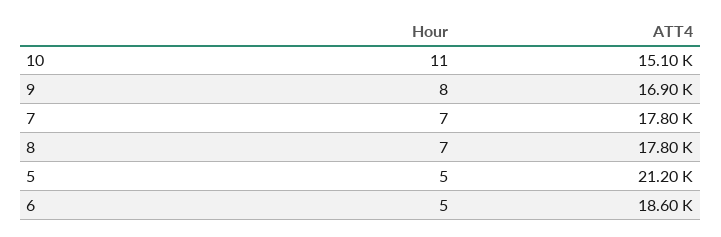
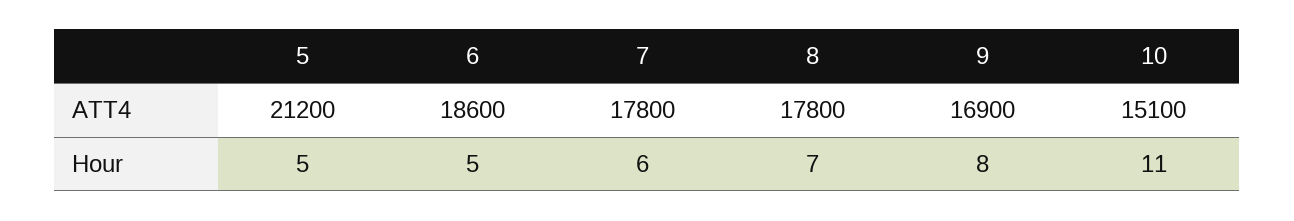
  {
    "Hour": {
      "10": 11,
      "9": 8,
-     "7": 7,
+     "7": 6,
      "8": 7,
      "5": 5,
      "6": 5
    },
    "ATT4": {
      "10": 15100,
      "9": 16900,
      "7": 17800,
      "8": 17800,
      "5": 21200,
      "6": 18600
    }
  }

